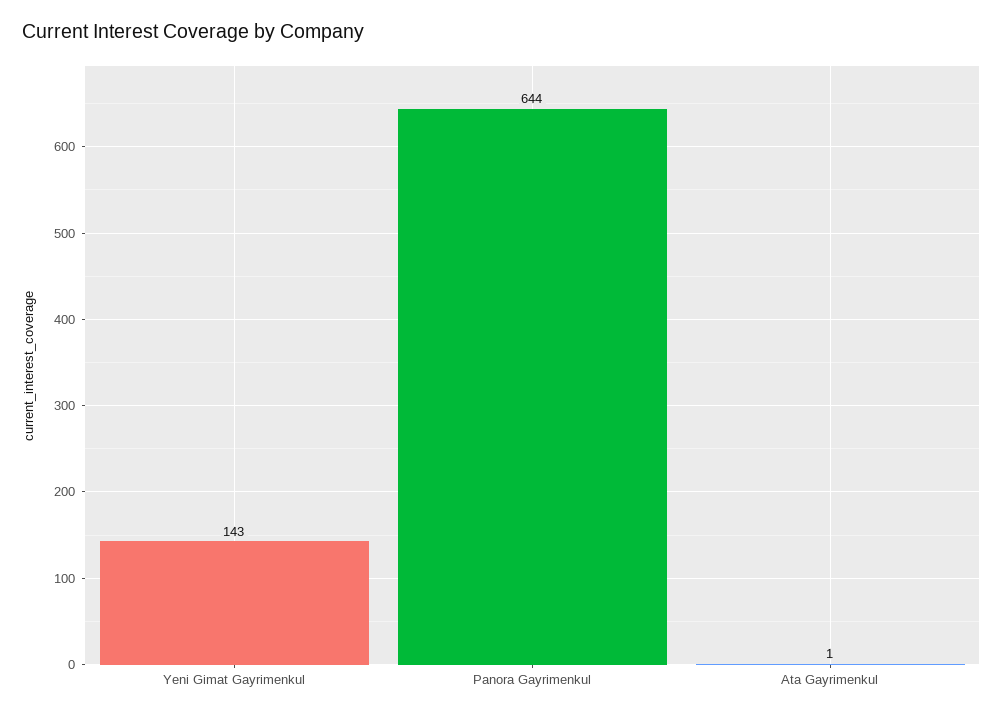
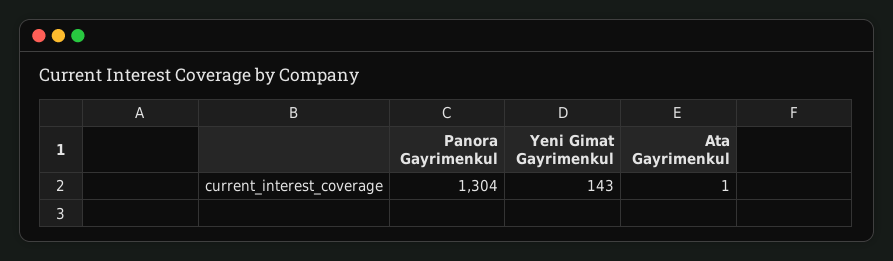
  {
    "Yeni Gimat Gayrimenkul": 143,
-   "Panora Gayrimenkul": 644,
+   "Panora Gayrimenkul": 1304,
    "Ata Gayrimenkul": 1
  }

